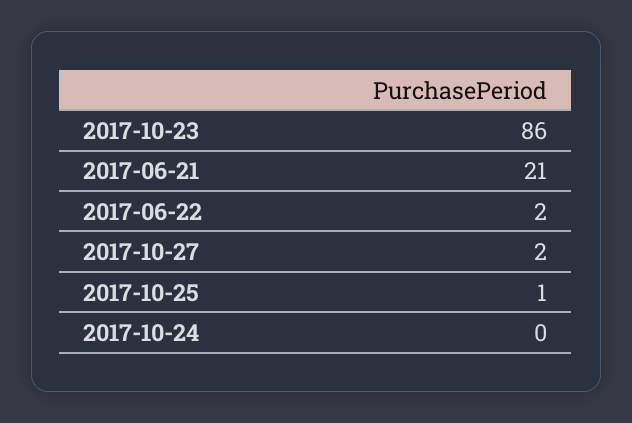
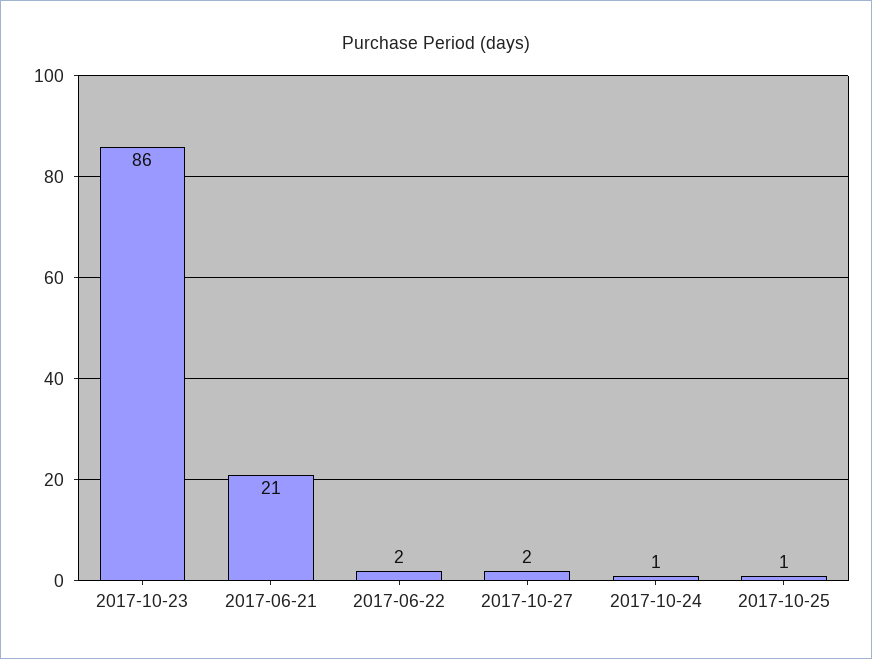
  {
    "2017-10-23": 86,
    "2017-06-21": 21,
    "2017-06-22": 2,
    "2017-10-27": 2,
    "2017-10-25": 1,
-   "2017-10-24": 0
+   "2017-10-24": 1
  }

